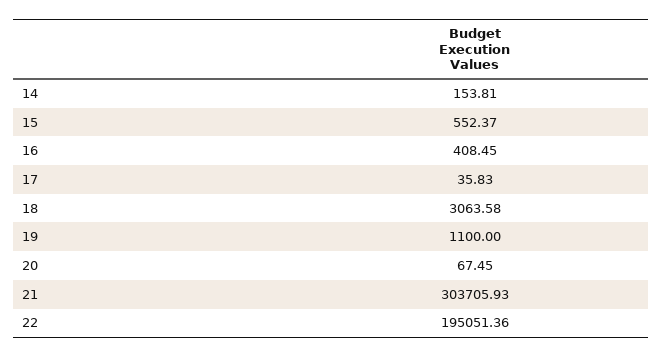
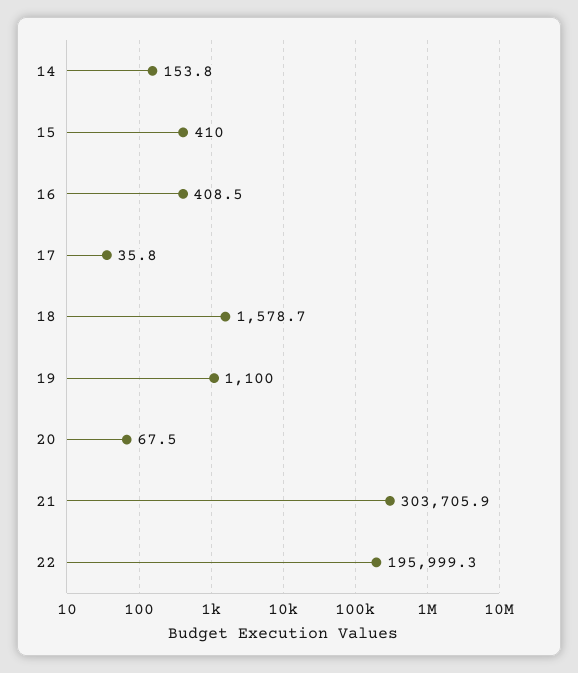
  {
    "14": 153.81,
-   "15": 552.37,
+   "15": 410,
    "16": 408.45,
    "17": 35.83,
-   "18": 3063.58,
+   "18": 1578.7,
    "19": 1100,
    "20": 67.45,
    "21": 303705.93,
-   "22": 195051.36
+   "22": 195999.3
  }

